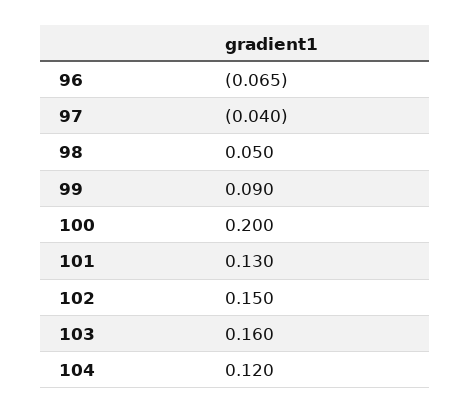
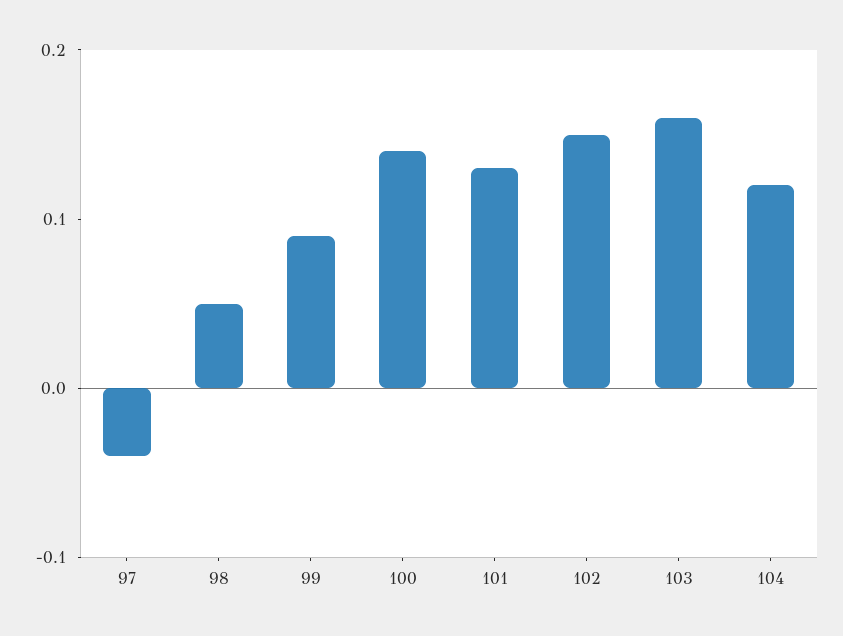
  {
-   "96": -0.065,
    "97": -0.04,
    "98": 0.05,
    "99": 0.09,
-   "100": 0.2,
+   "100": 0.14,
    "101": 0.13,
    "102": 0.15,
    "103": 0.16,
    "104": 0.12
  }

